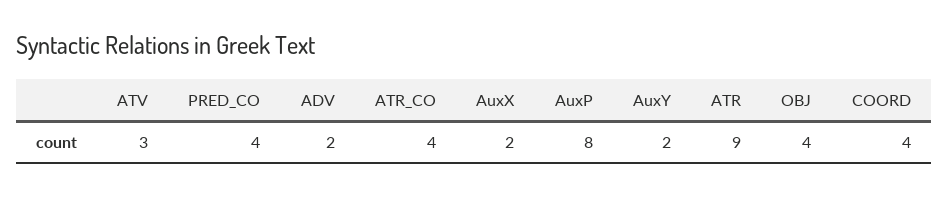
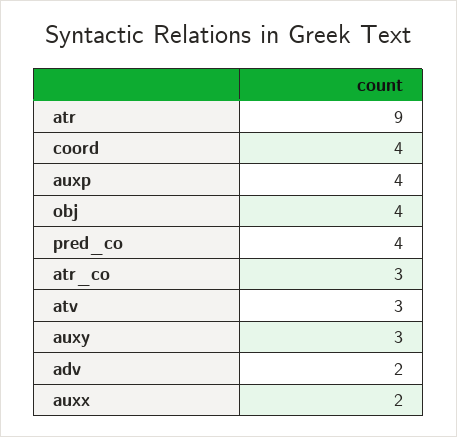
  {
    "ATV": 3,
    "PRED_CO": 4,
    "ADV": 2,
-   "ATR_CO": 4,
+   "ATR_CO": 3,
    "AuxX": 2,
-   "AuxP": 8,
+   "AuxP": 4,
-   "AuxY": 2,
+   "AuxY": 3,
    "ATR": 9,
    "OBJ": 4,
    "COORD": 4
  }

